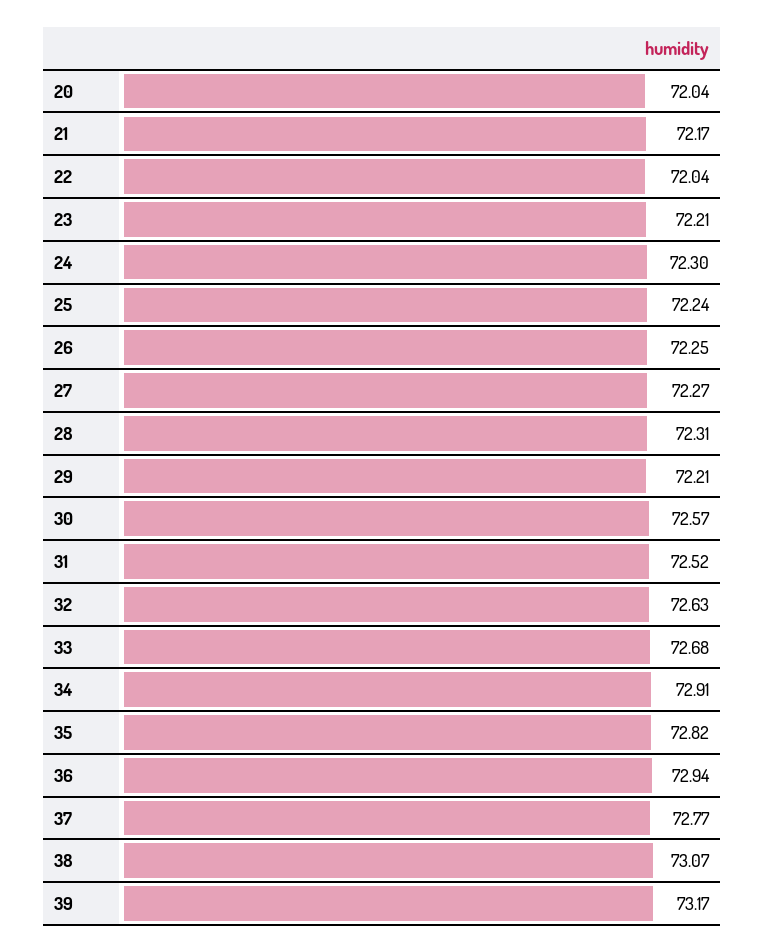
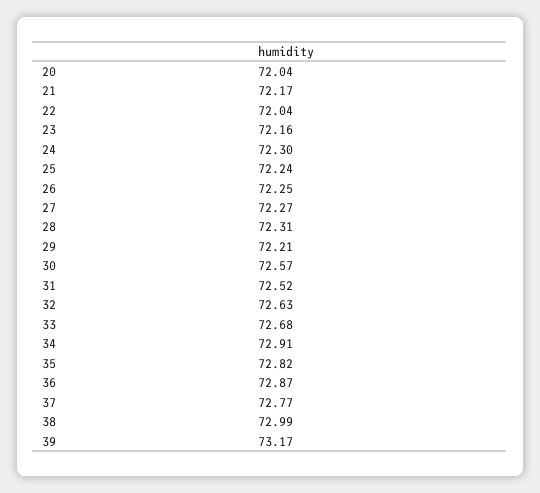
  {
    "20": 72.04,
    "21": 72.17,
    "22": 72.04,
-   "23": 72.21,
+   "23": 72.16,
    "24": 72.3,
    "25": 72.24,
    "26": 72.25,
    "27": 72.27,
    "28": 72.31,
    "29": 72.21,
    "30": 72.57,
    "31": 72.52,
    "32": 72.63,
    "33": 72.68,
    "34": 72.91,
    "35": 72.82,
-   "36": 72.94,
+   "36": 72.87,
    "37": 72.77,
-   "38": 73.07,
+   "38": 72.99,
    "39": 73.17
  }

